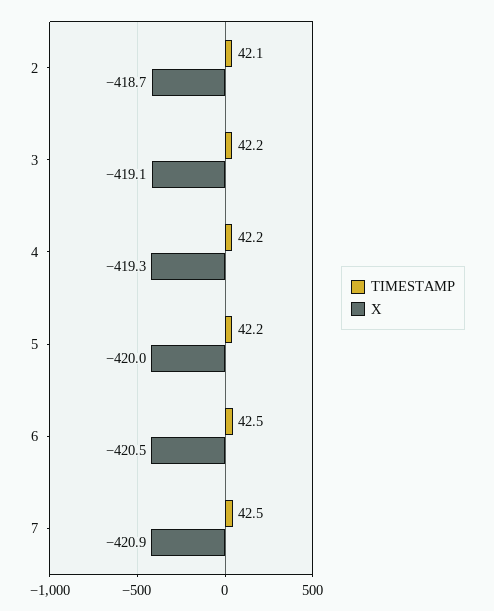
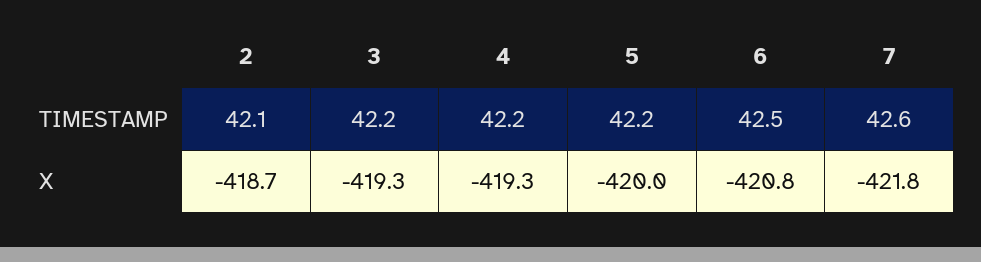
  {
    "TIMESTAMP": {
      "2": 42.1,
      "3": 42.2,
      "4": 42.2,
      "5": 42.2,
      "6": 42.5,
-     "7": 42.5
+     "7": 42.6
    },
    "X": {
      "2": -418.7,
-     "3": -419.1,
+     "3": -419.3,
      "4": -419.3,
      "5": -420,
-     "6": -420.5,
+     "6": -420.8,
-     "7": -420.9
+     "7": -421.8
    }
  }

